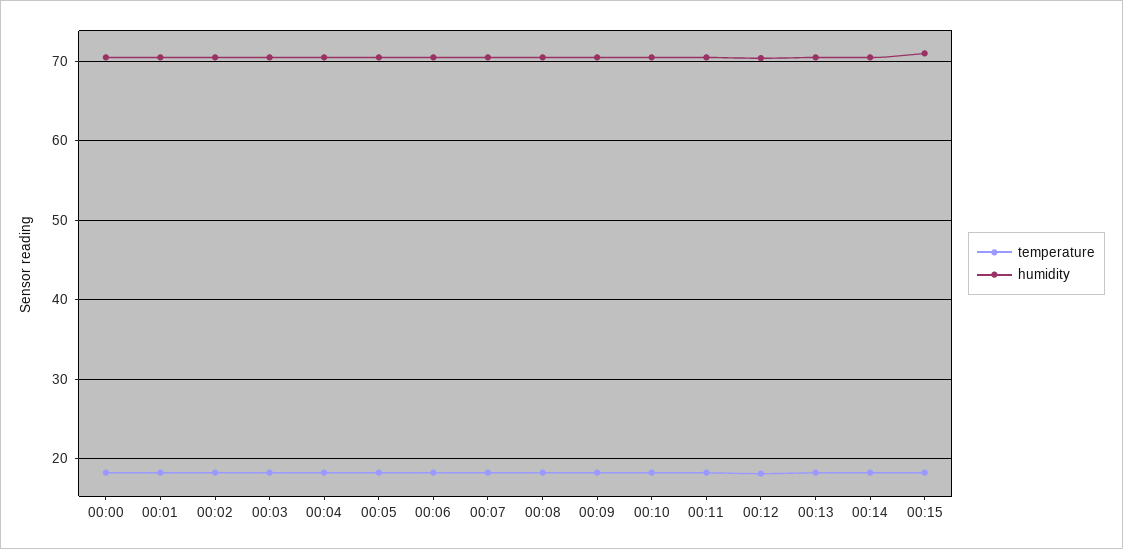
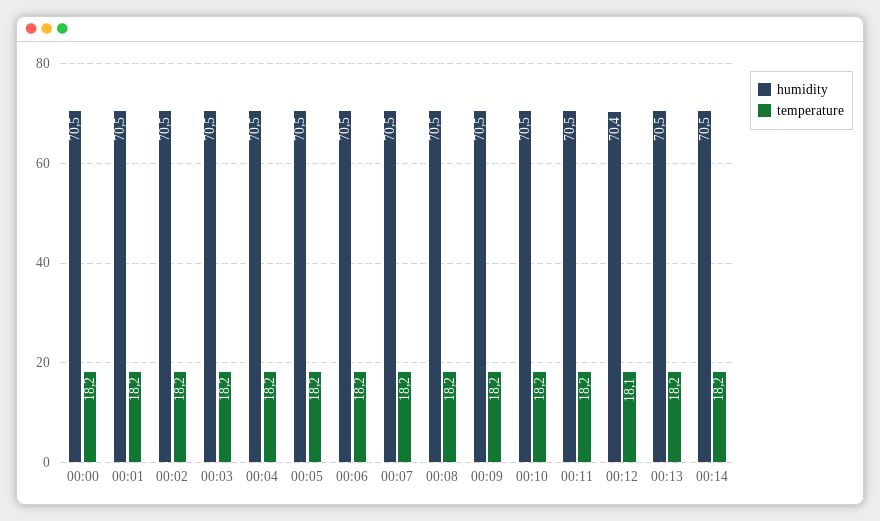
  {
    "temperature": {
      "00:00": 18.2,
      "00:01": 18.2,
      "00:02": 18.2,
      "00:03": 18.2,
      "00:04": 18.2,
      "00:05": 18.2,
      "00:06": 18.2,
      "00:07": 18.2,
      "00:08": 18.2,
      "00:09": 18.2,
      "00:10": 18.2,
      "00:11": 18.2,
      "00:12": 18.1,
      "00:13": 18.2,
-     "00:14": 18.2,
+     "00:14": 18.2
-     "00:15": 18
    },
    "humidity": {
      "00:00": 70.5,
      "00:01": 70.5,
      "00:02": 70.5,
      "00:03": 70.5,
      "00:04": 70.5,
      "00:05": 70.5,
      "00:06": 70.5,
      "00:07": 70.5,
      "00:08": 70.5,
      "00:09": 70.5,
      "00:10": 70.5,
      "00:11": 70.5,
      "00:12": 70.4,
      "00:13": 70.5,
-     "00:14": 70.5,
+     "00:14": 70.5
-     "00:15": 71
    }
  }

